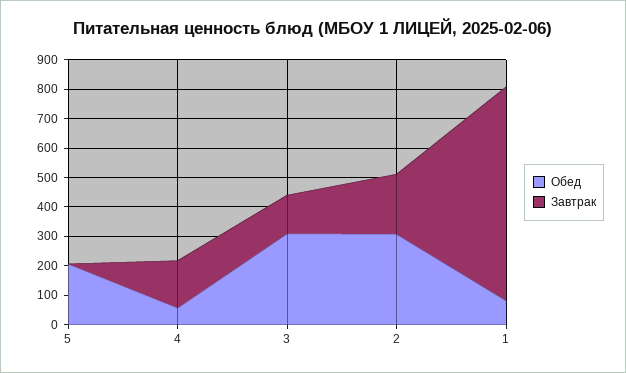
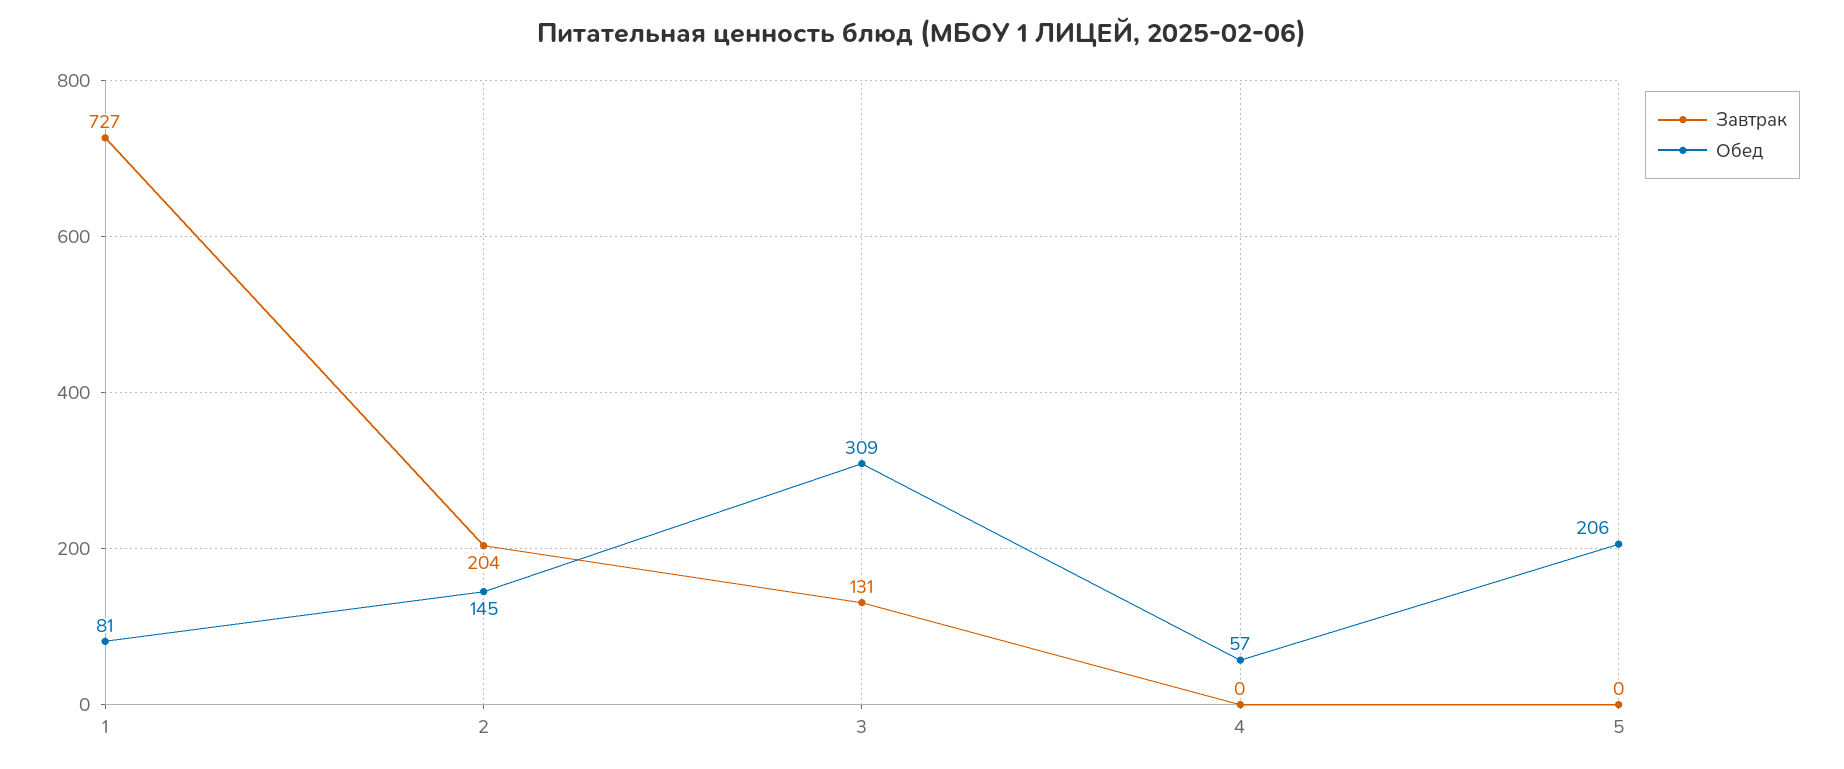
  {
    "Обед": {
      "5": 206,
      "4": 57,
      "3": 309,
-     "2": 300,
+     "2": 145,
      "1": 81
    },
    "Завтрак": {
      "5": 0,
-     "4": 150,
+     "4": 0,
      "3": 131,
      "2": 204,
      "1": 727
    }
  }

